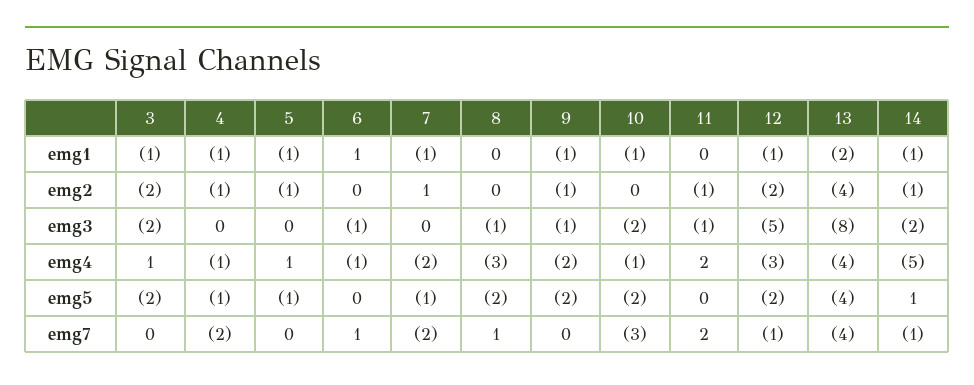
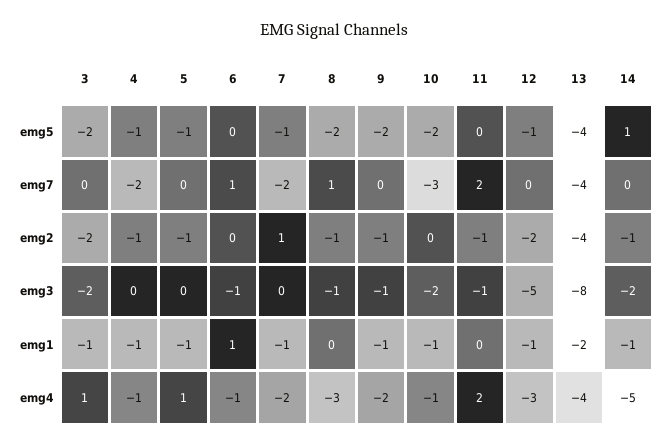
  {
    "3": {
      "emg1": -1,
      "emg2": -2,
      "emg3": -2,
      "emg4": 1,
      "emg5": -2,
      "emg7": 0
    },
    "4": {
      "emg1": -1,
      "emg2": -1,
      "emg3": 0,
      "emg4": -1,
      "emg5": -1,
      "emg7": -2
    },
    "5": {
      "emg1": -1,
      "emg2": -1,
      "emg3": 0,
      "emg4": 1,
      "emg5": -1,
      "emg7": 0
    },
    "6": {
      "emg1": 1,
      "emg2": 0,
      "emg3": -1,
      "emg4": -1,
      "emg5": 0,
      "emg7": 1
    },
    "7": {
      "emg1": -1,
      "emg2": 1,
      "emg3": 0,
      "emg4": -2,
      "emg5": -1,
      "emg7": -2
    },
    "8": {
      "emg1": 0,
-     "emg2": 0,
+     "emg2": -1,
      "emg3": -1,
      "emg4": -3,
      "emg5": -2,
      "emg7": 1
    },
    "9": {
      "emg1": -1,
      "emg2": -1,
      "emg3": -1,
      "emg4": -2,
      "emg5": -2,
      "emg7": 0
    },
    "10": {
      "emg1": -1,
      "emg2": 0,
      "emg3": -2,
      "emg4": -1,
      "emg5": -2,
      "emg7": -3
    },
    "11": {
      "emg1": 0,
      "emg2": -1,
      "emg3": -1,
      "emg4": 2,
      "emg5": 0,
      "emg7": 2
    },
    "12": {
      "emg1": -1,
      "emg2": -2,
      "emg3": -5,
      "emg4": -3,
-     "emg5": -2,
+     "emg5": -1,
-     "emg7": -1
+     "emg7": 0
    },
    "13": {
      "emg1": -2,
      "emg2": -4,
      "emg3": -8,
      "emg4": -4,
      "emg5": -4,
      "emg7": -4
    },
    "14": {
      "emg1": -1,
      "emg2": -1,
      "emg3": -2,
      "emg4": -5,
      "emg5": 1,
-     "emg7": -1
+     "emg7": 0
    }
  }

